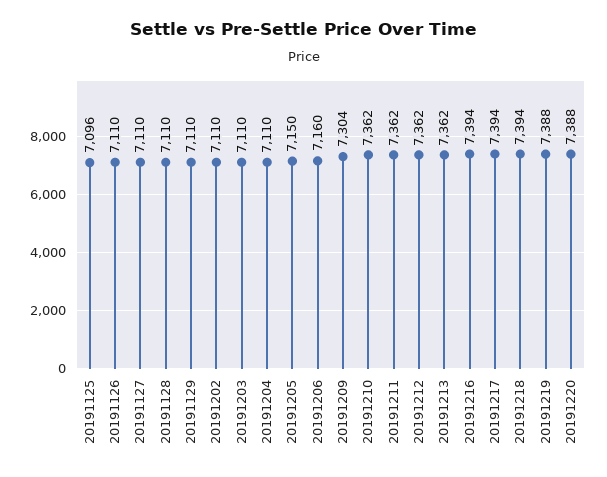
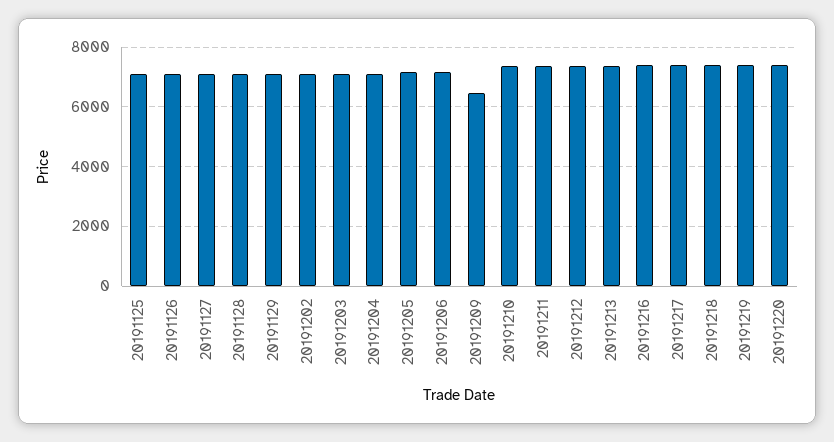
  {
    "20191125": 7096,
    "20191126": 7110,
    "20191127": 7110,
    "20191128": 7110,
    "20191129": 7110,
    "20191202": 7110,
    "20191203": 7110,
    "20191204": 7110,
    "20191205": 7150,
    "20191206": 7160,
-   "20191209": 7304,
+   "20191209": 6500,
    "20191210": 7362,
    "20191211": 7362,
    "20191212": 7362,
    "20191213": 7362,
    "20191216": 7394,
    "20191217": 7394,
    "20191218": 7394,
    "20191219": 7388,
    "20191220": 7388
  }

